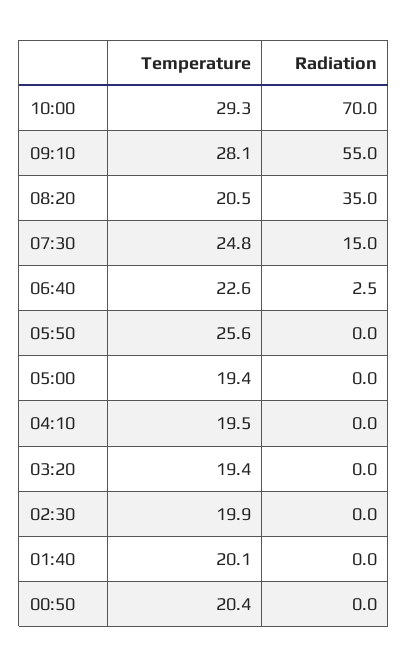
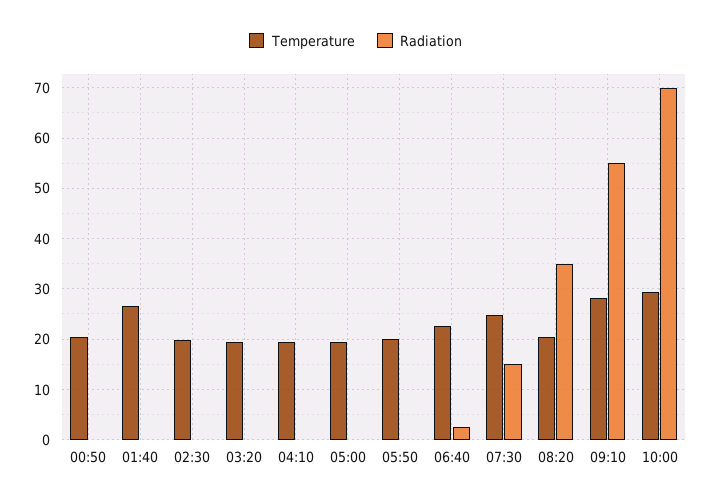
  {
    "Temperature": {
      "10:00": 29.3,
      "09:10": 28.1,
      "08:20": 20.5,
      "07:30": 24.8,
      "06:40": 22.6,
-     "05:50": 25.6,
+     "05:50": 20,
      "05:00": 19.4,
      "04:10": 19.5,
      "03:20": 19.4,
      "02:30": 19.9,
-     "01:40": 20.1,
+     "01:40": 26,
      "00:50": 20.4
    },
    "Radiation": {
      "10:00": 70,
      "09:10": 55,
      "08:20": 35,
      "07:30": 15,
      "06:40": 2.5,
      "05:50": 0,
      "05:00": 0,
      "04:10": 0,
      "03:20": 0,
      "02:30": 0,
      "01:40": 0,
      "00:50": 0
    }
  }

